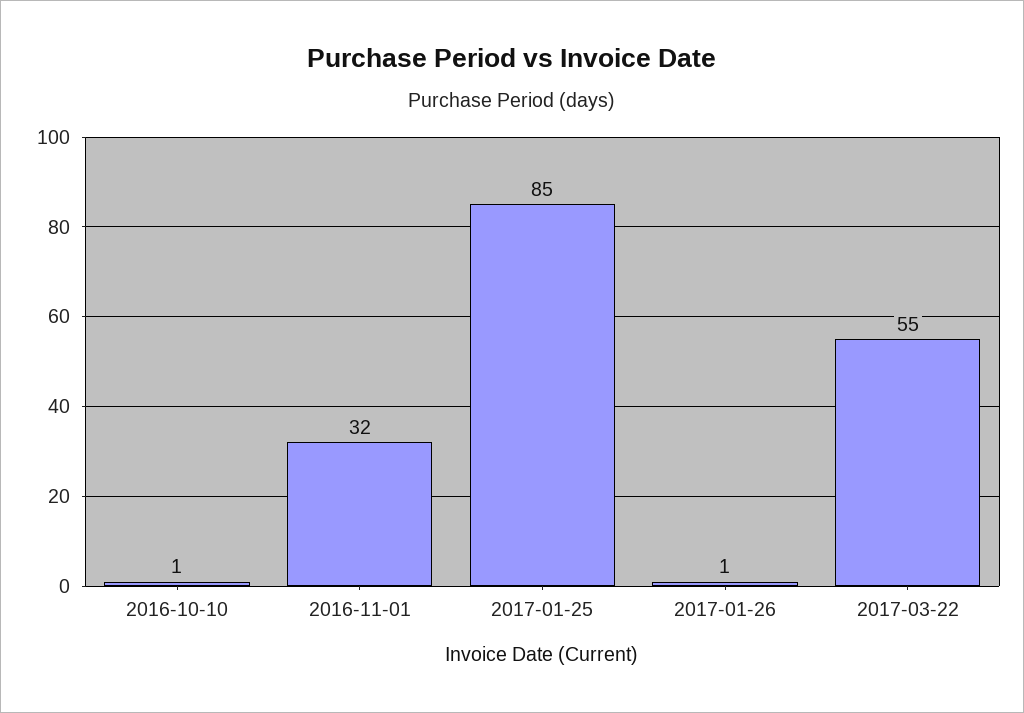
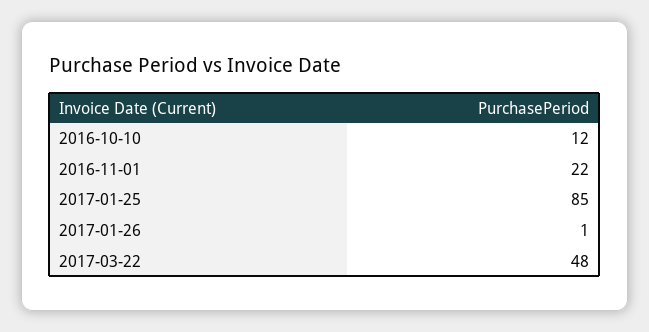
  {
-   "2016-10-10": 1,
+   "2016-10-10": 12,
-   "2016-11-01": 32,
+   "2016-11-01": 22,
    "2017-01-25": 85,
    "2017-01-26": 1,
-   "2017-03-22": 55
+   "2017-03-22": 48
  }

